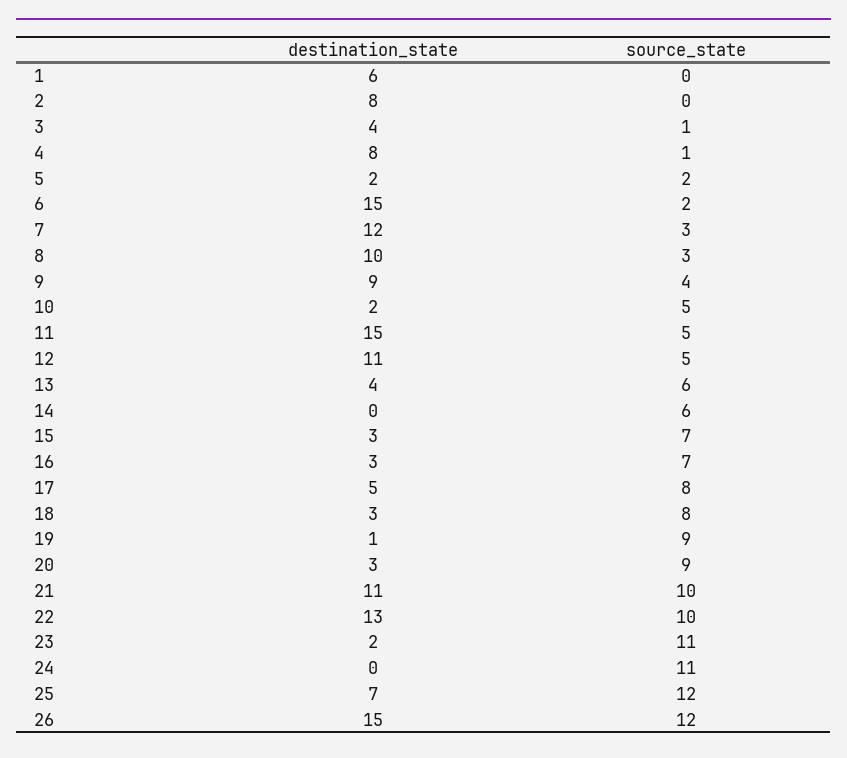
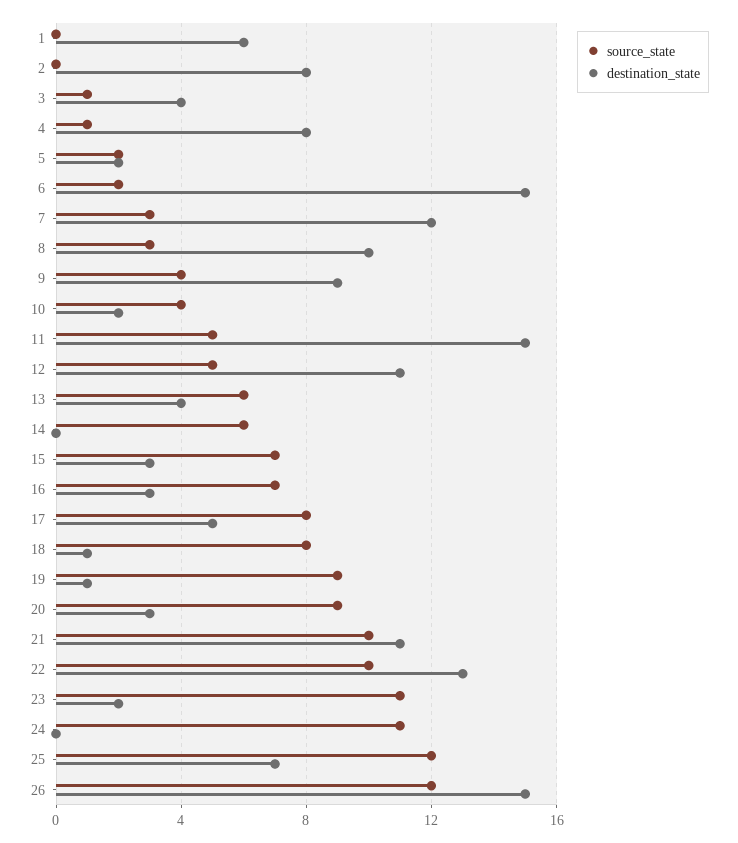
  {
    "destination_state": {
      "1": 6,
      "2": 8,
      "3": 4,
      "4": 8,
      "5": 2,
      "6": 15,
      "7": 12,
      "8": 10,
      "9": 9,
      "10": 2,
      "11": 15,
      "12": 11,
      "13": 4,
      "14": 0,
      "15": 3,
      "16": 3,
      "17": 5,
-     "18": 3,
+     "18": 1,
      "19": 1,
      "20": 3,
      "21": 11,
      "22": 13,
      "23": 2,
      "24": 0,
      "25": 7,
      "26": 15
    },
    "source_state": {
      "1": 0,
      "2": 0,
      "3": 1,
      "4": 1,
      "5": 2,
      "6": 2,
      "7": 3,
      "8": 3,
      "9": 4,
-     "10": 5,
+     "10": 4,
      "11": 5,
      "12": 5,
      "13": 6,
      "14": 6,
      "15": 7,
      "16": 7,
      "17": 8,
      "18": 8,
      "19": 9,
      "20": 9,
      "21": 10,
      "22": 10,
      "23": 11,
      "24": 11,
      "25": 12,
      "26": 12
    }
  }

